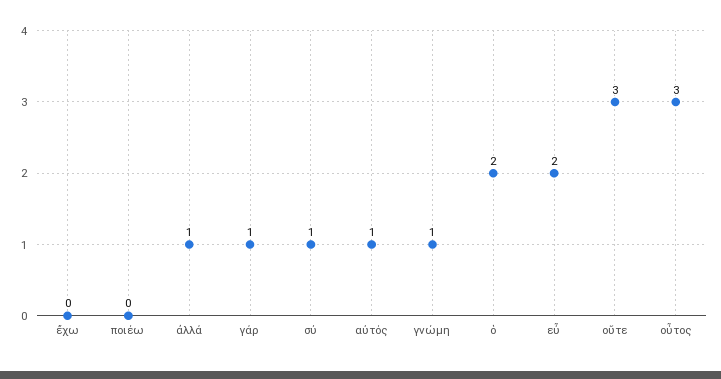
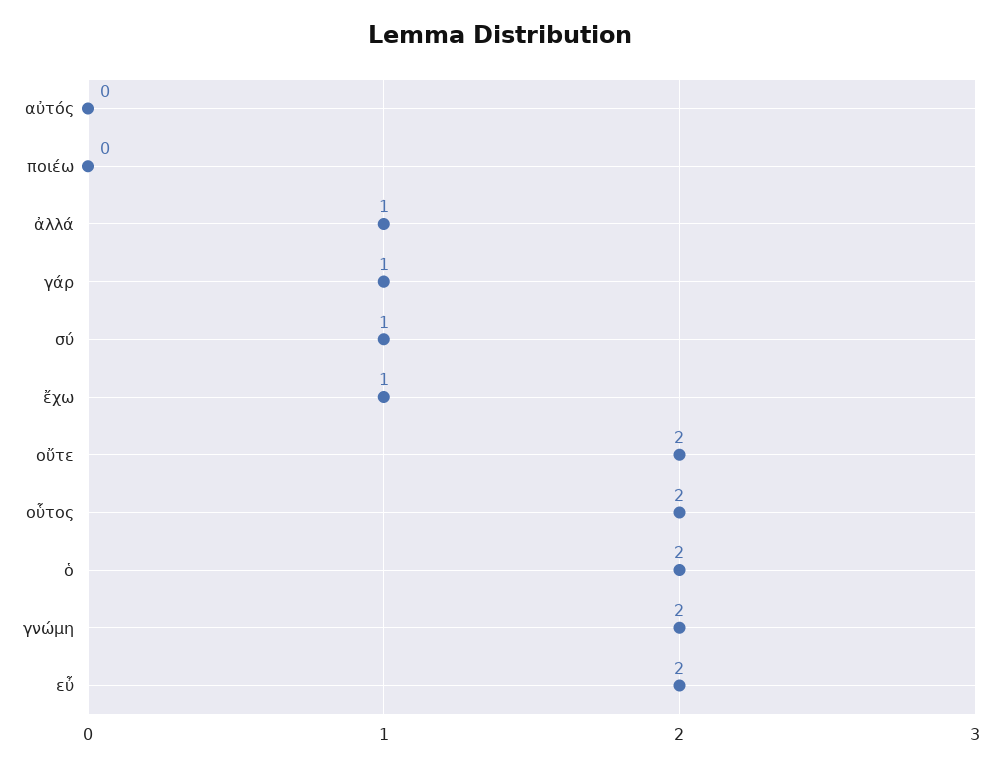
  {
-   "ἔχω": 0,
+   "ἔχω": 1,
    "ποιέω": 0,
    "ἀλλά": 1,
    "γάρ": 1,
    "σύ": 1,
-   "αὐτός": 1,
+   "αὐτός": 0,
-   "γνώμη": 1,
+   "γνώμη": 2,
    "ὁ": 2,
    "εὖ": 2,
-   "οὔτε": 3,
+   "οὔτε": 2,
-   "οὗτος": 3
+   "οὗτος": 2
  }

